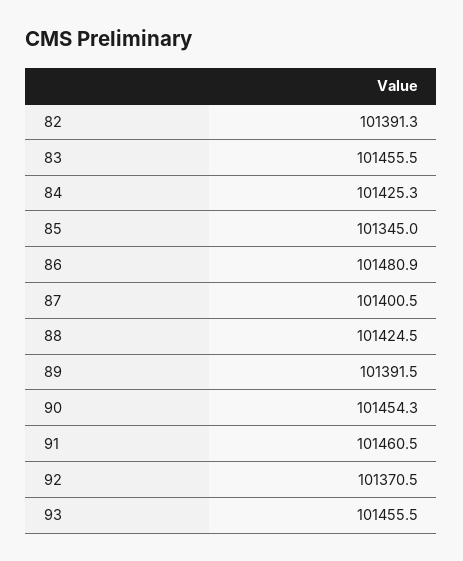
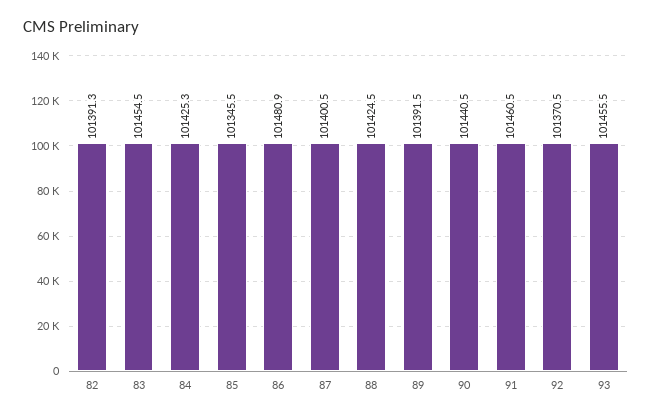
  {
    "82": 101391.3,
-   "83": 101455.5,
+   "83": 101454.5,
    "84": 101425.3,
-   "85": 101345,
+   "85": 101345.5,
    "86": 101480.9,
    "87": 101400.5,
    "88": 101424.5,
    "89": 101391.5,
-   "90": 101454.3,
+   "90": 101440.5,
    "91": 101460.5,
    "92": 101370.5,
    "93": 101455.5
  }

